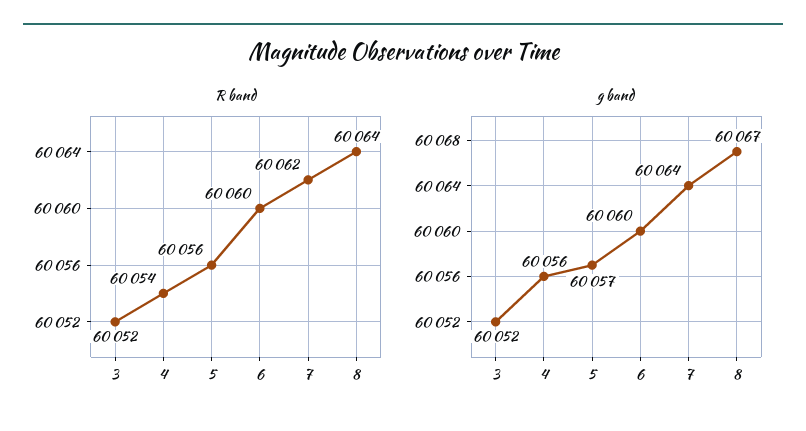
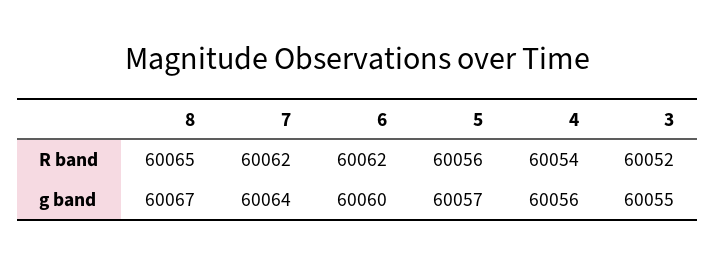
  {
    "R band": {
      "3": 60052,
      "4": 60054,
      "5": 60056,
-     "6": 60060,
+     "6": 60062,
      "7": 60062,
-     "8": 60064
+     "8": 60065
    },
    "g band": {
-     "3": 60052,
+     "3": 60055,
      "4": 60056,
      "5": 60057,
      "6": 60060,
      "7": 60064,
      "8": 60067
    }
  }

